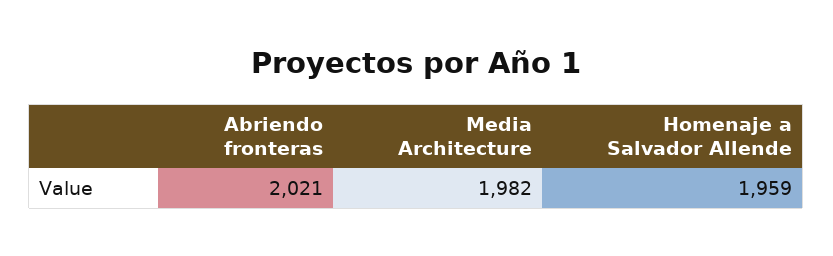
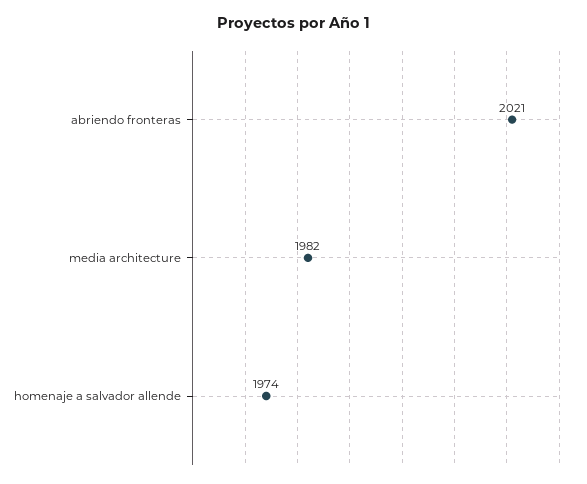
  {
    "Abriendo fronteras": 2021,
    "Media Architecture": 1982,
-   "Homenaje a Salvador Allende": 1959
+   "Homenaje a Salvador Allende": 1974
  }

